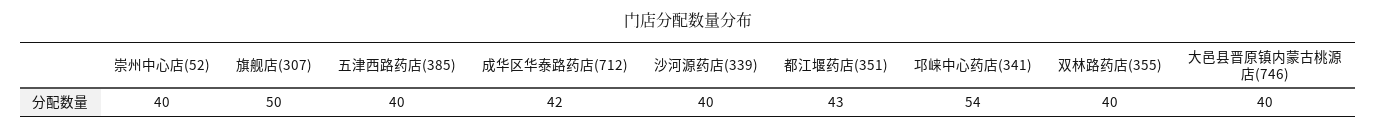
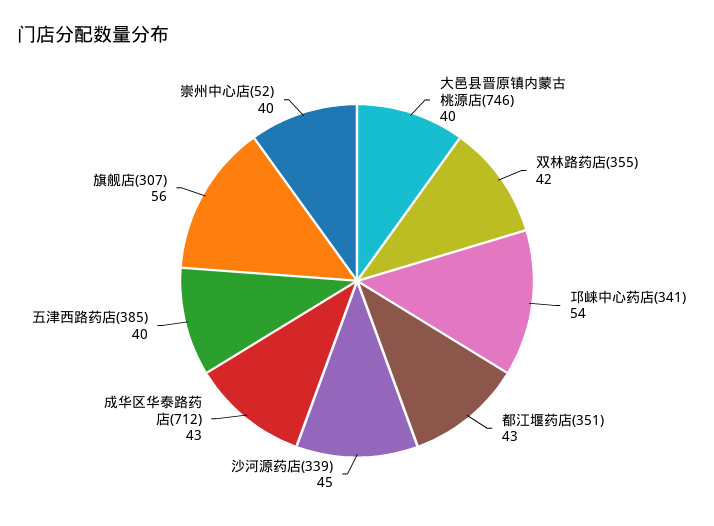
  {
    "崇州中心店(52)": 40,
-   "旗舰店(307)": 50,
+   "旗舰店(307)": 56,
    "五津西路药店(385)": 40,
-   "成华区华泰路药店(712)": 42,
+   "成华区华泰路药店(712)": 43,
-   "沙河源药店(339)": 40,
+   "沙河源药店(339)": 45,
    "都江堰药店(351)": 43,
    "邛崃中心药店(341)": 54,
-   "双林路药店(355)": 40,
+   "双林路药店(355)": 42,
    "大邑县晋原镇内蒙古桃源店(746)": 40
  }

